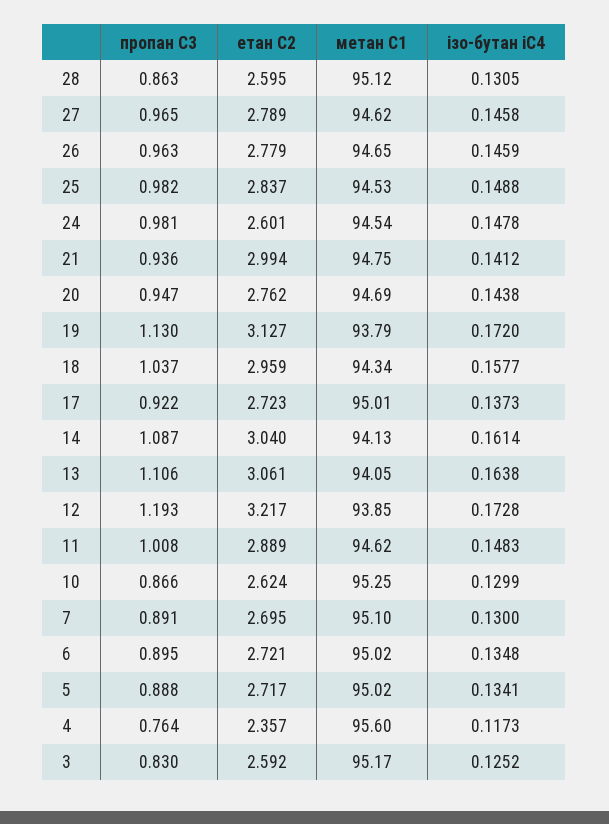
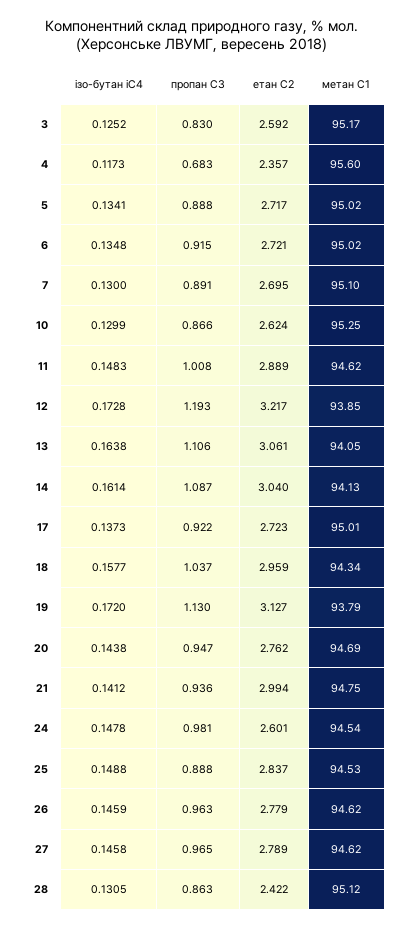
  {
    "пропан С3": {
      "28": 0.863,
      "27": 0.965,
      "26": 0.963,
-     "25": 0.982,
+     "25": 0.888,
      "24": 0.981,
      "21": 0.936,
      "20": 0.947,
      "19": 1.13,
      "18": 1.037,
      "17": 0.922,
      "14": 1.087,
      "13": 1.106,
      "12": 1.193,
      "11": 1.008,
      "10": 0.866,
      "7": 0.891,
-     "6": 0.895,
+     "6": 0.915,
      "5": 0.888,
-     "4": 0.764,
+     "4": 0.683,
      "3": 0.83
    },
    "етан С2": {
-     "28": 2.595,
+     "28": 2.422,
      "27": 2.789,
      "26": 2.779,
      "25": 2.837,
      "24": 2.601,
      "21": 2.994,
      "20": 2.762,
      "19": 3.127,
      "18": 2.959,
      "17": 2.723,
      "14": 3.04,
      "13": 3.061,
      "12": 3.217,
      "11": 2.889,
      "10": 2.624,
      "7": 2.695,
      "6": 2.721,
      "5": 2.717,
      "4": 2.357,
      "3": 2.592
    },
    "метан С1": {
      "28": 95.12,
      "27": 94.62,
-     "26": 94.65,
+     "26": 94.62,
      "25": 94.53,
      "24": 94.54,
      "21": 94.75,
      "20": 94.69,
      "19": 93.79,
      "18": 94.34,
      "17": 95.01,
      "14": 94.13,
      "13": 94.05,
      "12": 93.85,
      "11": 94.62,
      "10": 95.25,
      "7": 95.1,
      "6": 95.02,
      "5": 95.02,
      "4": 95.6,
      "3": 95.17
    },
    "ізо-бутан іС4": {
      "28": 0.1305,
      "27": 0.1458,
      "26": 0.1459,
      "25": 0.1488,
      "24": 0.1478,
      "21": 0.1412,
      "20": 0.1438,
      "19": 0.172,
      "18": 0.1577,
      "17": 0.1373,
      "14": 0.1614,
      "13": 0.1638,
      "12": 0.1728,
      "11": 0.1483,
      "10": 0.1299,
      "7": 0.13,
      "6": 0.1348,
      "5": 0.1341,
      "4": 0.1173,
      "3": 0.1252
    }
  }

